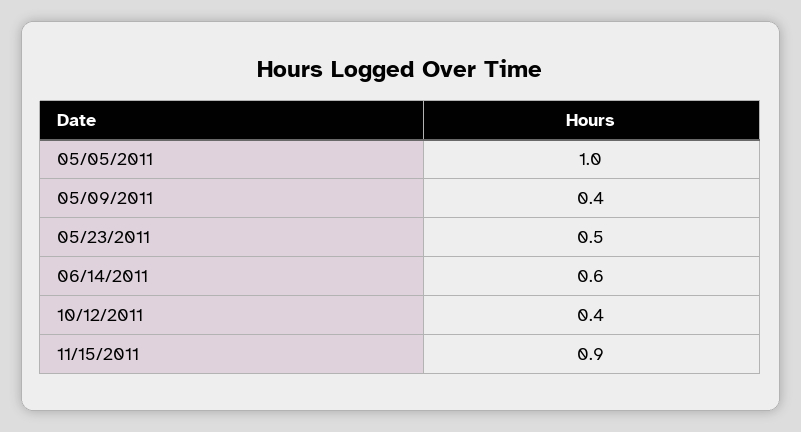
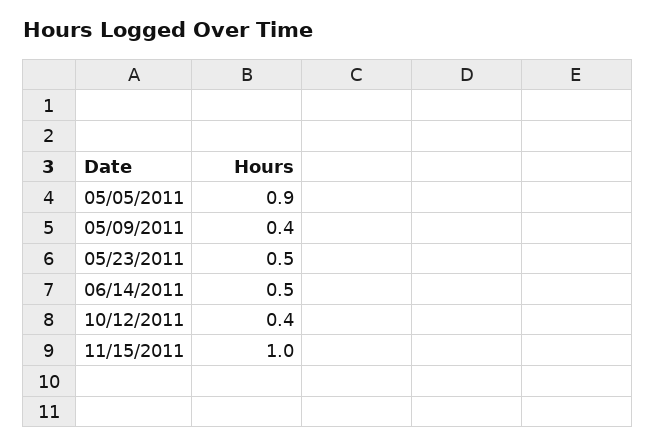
  {
-   "05/05/2011": 1,
+   "05/05/2011": 0.9,
    "05/09/2011": 0.4,
    "05/23/2011": 0.5,
-   "06/14/2011": 0.6,
+   "06/14/2011": 0.5,
    "10/12/2011": 0.4,
-   "11/15/2011": 0.9
+   "11/15/2011": 1
  }

